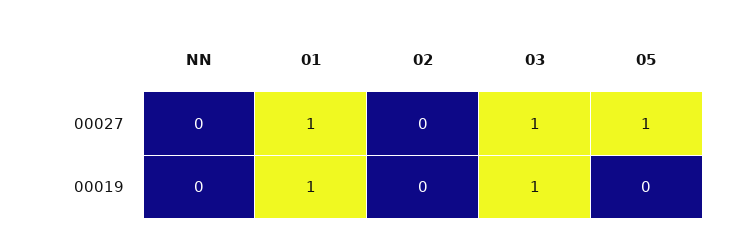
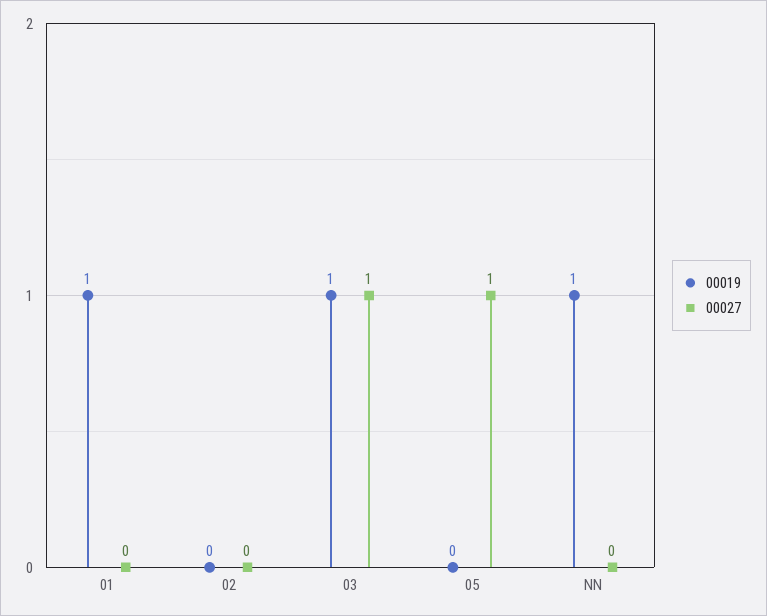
  {
    "00027": {
      "NN": 0,
-     "01": 1,
+     "01": 0,
      "02": 0,
      "03": 1,
      "05": 1
    },
    "00019": {
-     "NN": 0,
+     "NN": 1,
      "01": 1,
      "02": 0,
      "03": 1,
      "05": 0
    }
  }

